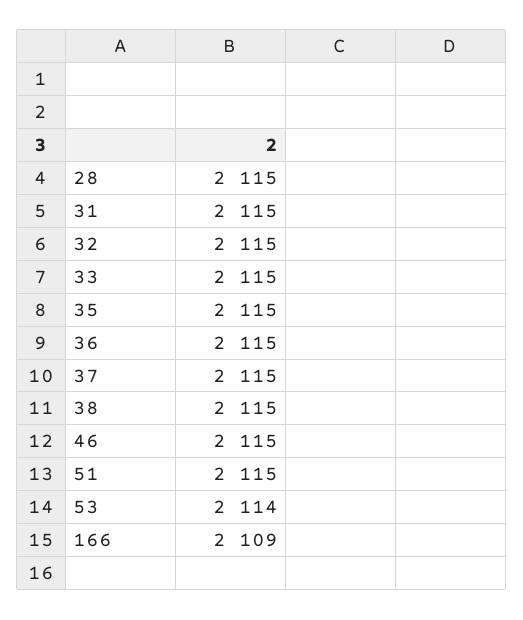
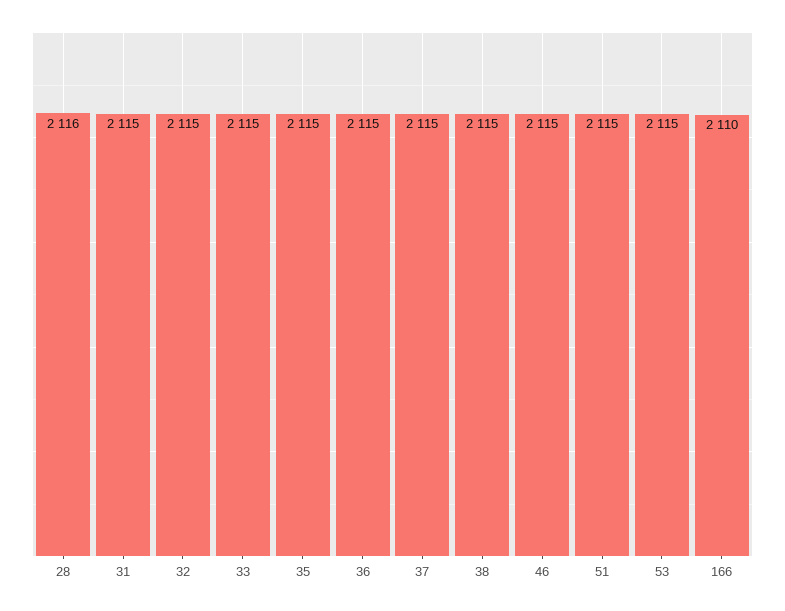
  {
-   "28": 2115,
+   "28": 2116,
    "31": 2115,
    "32": 2115,
    "33": 2115,
    "35": 2115,
    "36": 2115,
    "37": 2115,
    "38": 2115,
    "46": 2115,
    "51": 2115,
-   "53": 2114,
+   "53": 2115,
-   "166": 2109
+   "166": 2110
  }

